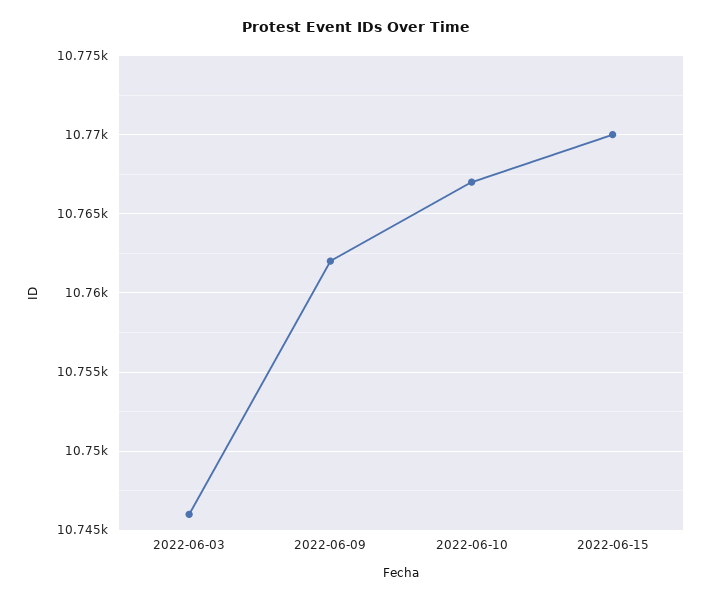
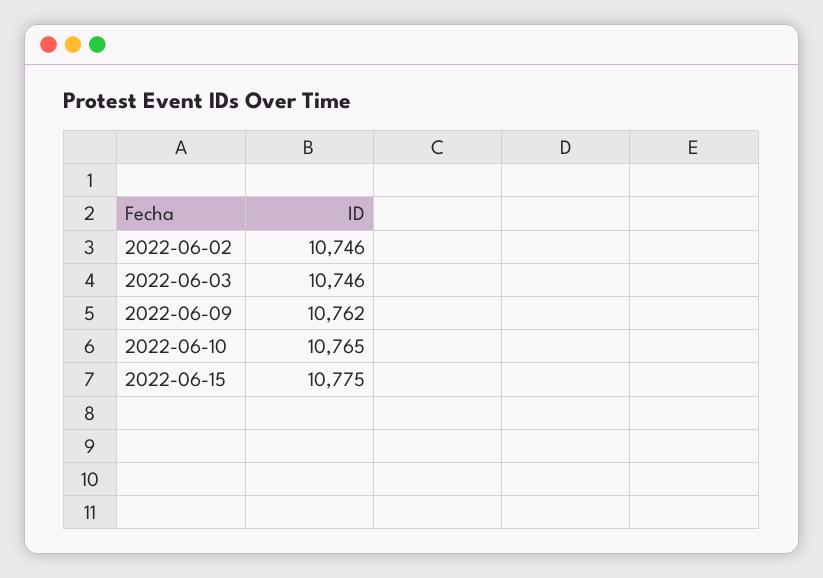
  {
    "2022-06-03": 10746,
    "2022-06-09": 10762,
-   "2022-06-10": 10767,
+   "2022-06-10": 10765,
-   "2022-06-15": 10770
+   "2022-06-15": 10775,
+   "2022-06-02": 10746
  }

